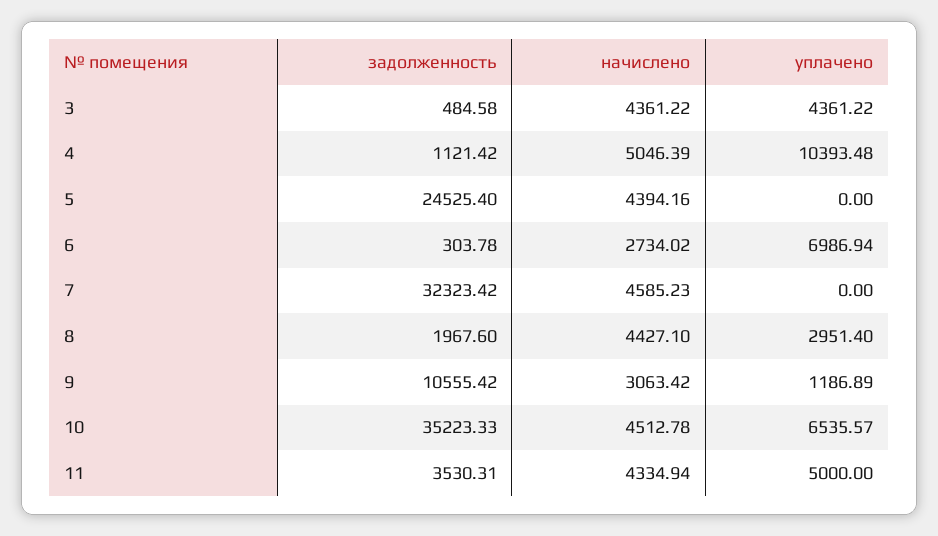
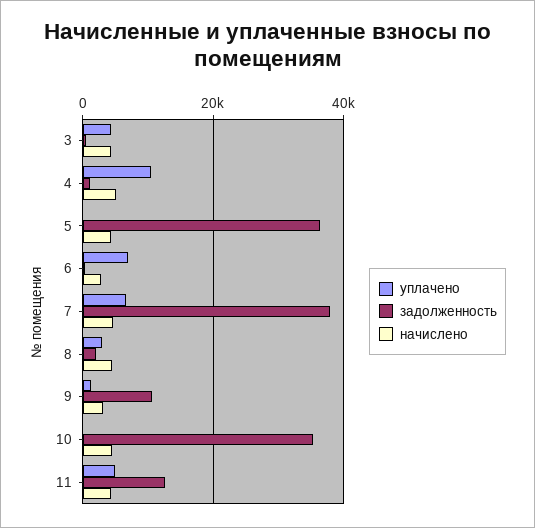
  {
    "задолженность": {
      "3": 484.58,
      "4": 1121.42,
-     "5": 24525.4,
+     "5": 36000,
      "6": 303.78,
-     "7": 32323.42,
+     "7": 38000,
      "8": 1967.6,
      "9": 10555.42,
      "10": 35223.33,
-     "11": 3530.31
+     "11": 12000
    },
    "начислено": {
      "3": 4361.22,
      "4": 5046.39,
      "5": 4394.16,
      "6": 2734.02,
      "7": 4585.23,
      "8": 4427.1,
      "9": 3063.42,
      "10": 4512.78,
      "11": 4334.94
    },
    "уплачено": {
      "3": 4361.22,
      "4": 10393.48,
      "5": 0,
      "6": 6986.94,
-     "7": 0,
+     "7": 6000,
      "8": 2951.4,
      "9": 1186.89,
-     "10": 6535.57,
+     "10": 0,
      "11": 5000
    }
  }

